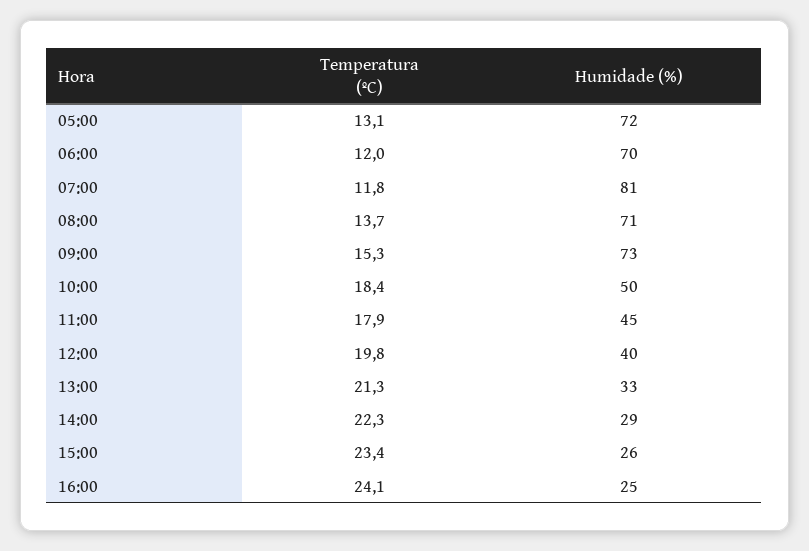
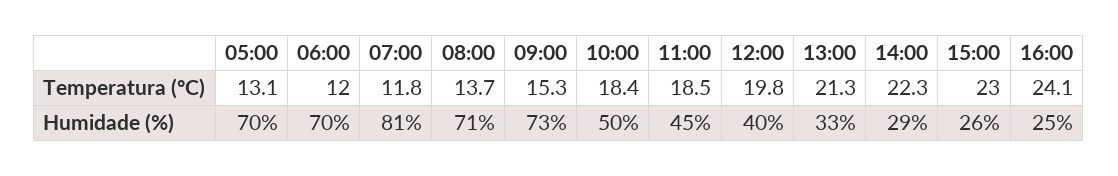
  {
    "Temperatura (ºC)": {
      "05:00": 13.1,
      "06:00": 12,
      "07:00": 11.8,
      "08:00": 13.7,
      "09:00": 15.3,
      "10:00": 18.4,
-     "11:00": 17.9,
+     "11:00": 18.5,
      "12:00": 19.8,
      "13:00": 21.3,
      "14:00": 22.3,
-     "15:00": 23.4,
+     "15:00": 23,
      "16:00": 24.1
    },
    "Humidade (%)": {
-     "05:00": 72,
+     "05:00": 70,
      "06:00": 70,
      "07:00": 81,
      "08:00": 71,
      "09:00": 73,
      "10:00": 50,
      "11:00": 45,
      "12:00": 40,
      "13:00": 33,
      "14:00": 29,
      "15:00": 26,
      "16:00": 25
    }
  }

